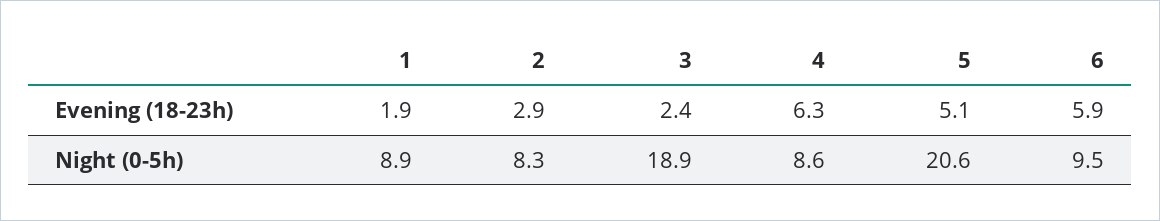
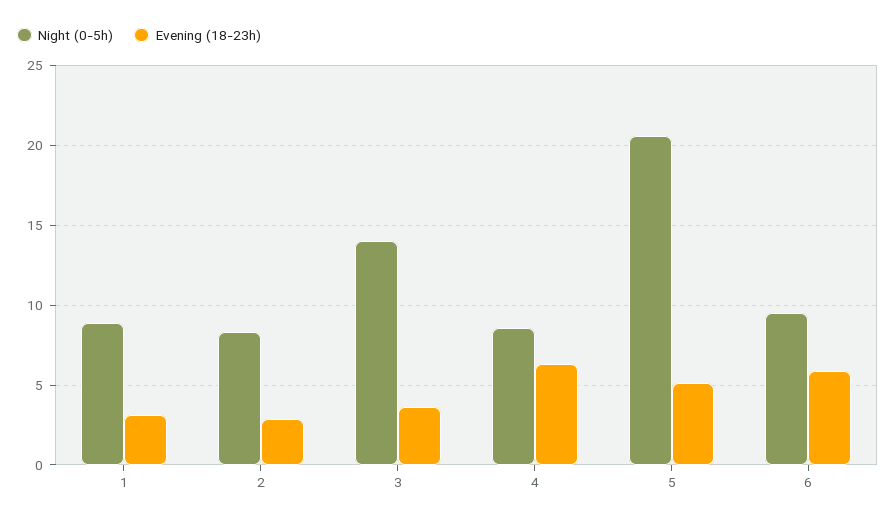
  {
    "Evening (18-23h)": {
-     "1": 1.9,
+     "1": 3,
      "2": 2.9,
-     "3": 2.4,
+     "3": 3.5,
      "4": 6.3,
      "5": 5.1,
      "6": 5.9
    },
    "Night (0-5h)": {
      "1": 8.9,
      "2": 8.3,
-     "3": 18.9,
+     "3": 14,
      "4": 8.6,
      "5": 20.6,
      "6": 9.5
    }
  }

